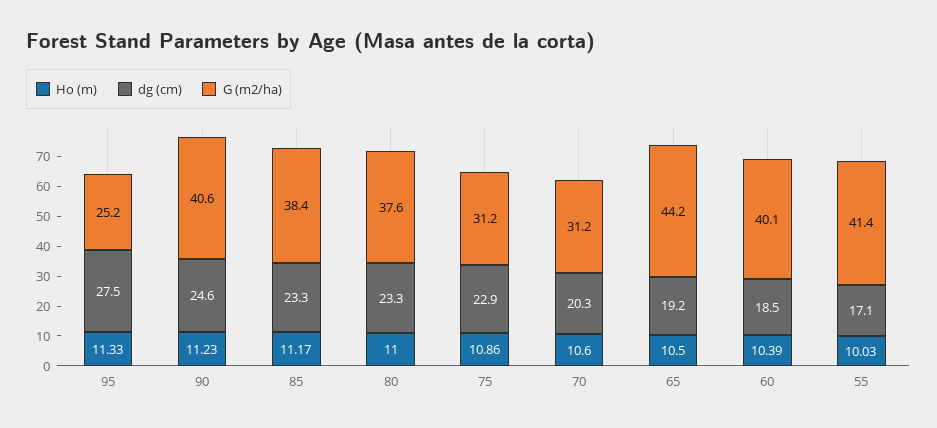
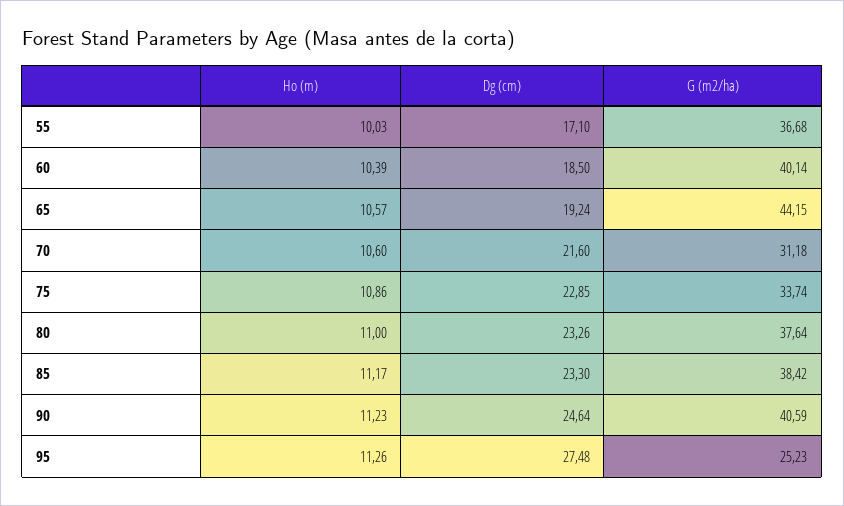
  {
    "Ho (m)": {
-     "95": 11.33,
+     "95": 11.26,
      "90": 11.23,
      "85": 11.17,
      "80": 11,
      "75": 10.86,
      "70": 10.6,
-     "65": 10.5,
+     "65": 10.57,
      "60": 10.39,
      "55": 10.03
    },
    "dg (cm)": {
      "95": 27.48,
      "90": 24.64,
      "85": 23.3,
      "80": 23.26,
      "75": 22.85,
-     "70": 20.3,
+     "70": 21.6,
      "65": 19.24,
      "60": 18.5,
      "55": 17.1
    },
    "G (m2/ha)": {
      "95": 25.23,
      "90": 40.59,
      "85": 38.42,
      "80": 37.64,
-     "75": 31.2,
+     "75": 33.74,
      "70": 31.18,
      "65": 44.15,
      "60": 40.14,
-     "55": 41.4
+     "55": 36.68
    }
  }

